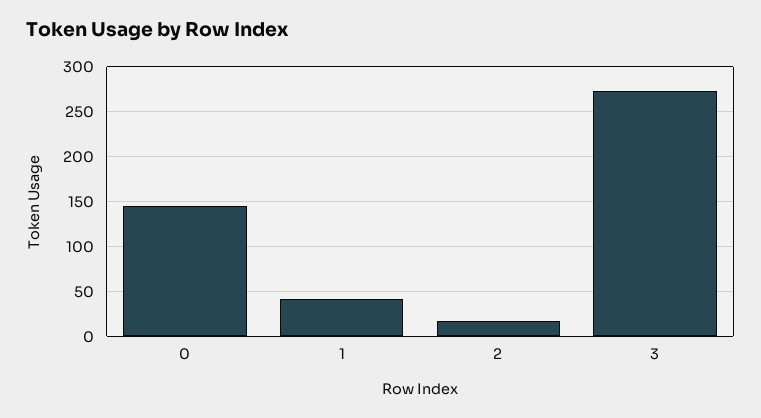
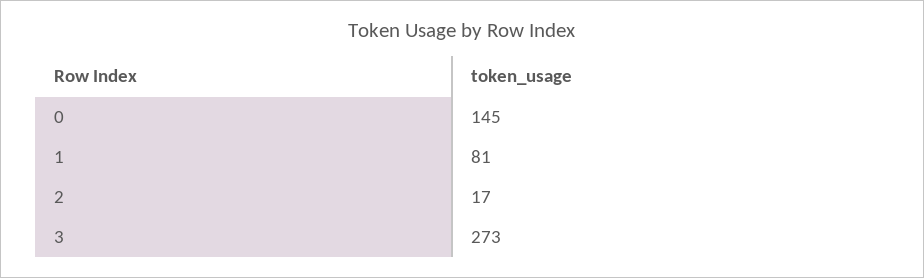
  {
    "0": 145,
-   "1": 40,
+   "1": 81,
    "2": 17,
    "3": 273
  }

